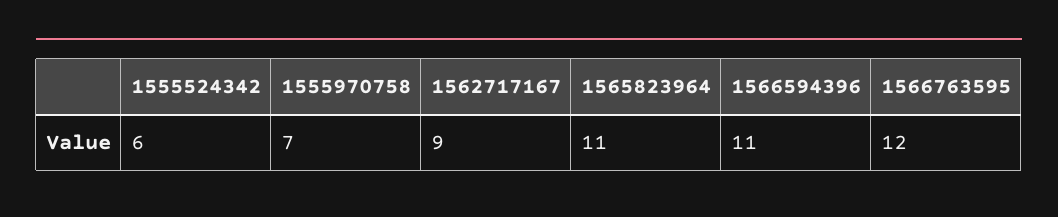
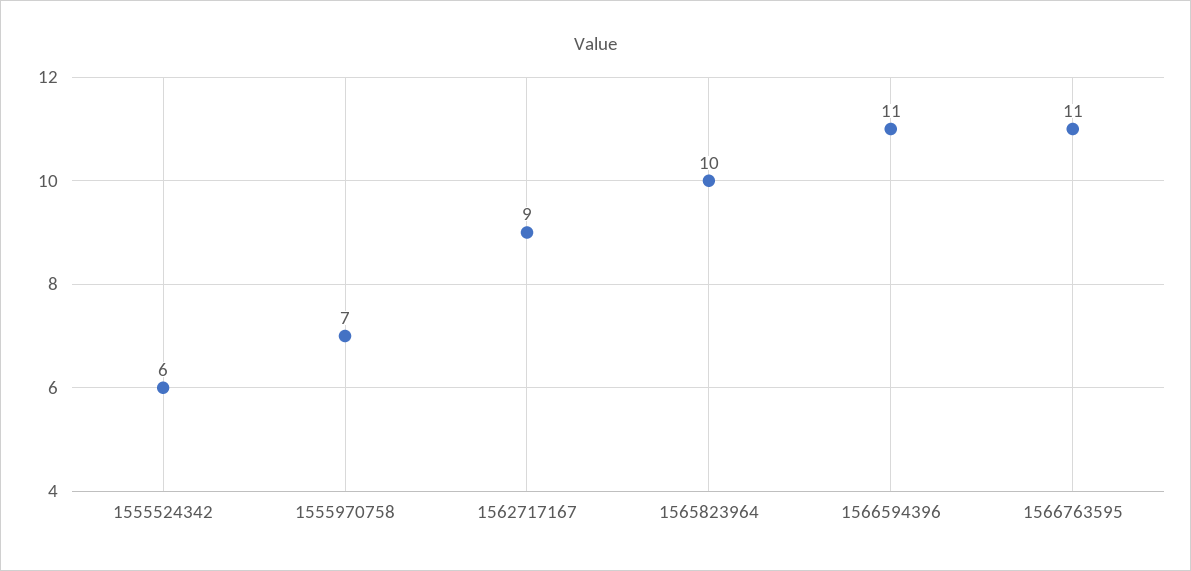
  {
    "1555524342": 6,
    "1555970758": 7,
    "1562717167": 9,
-   "1565823964": 11,
+   "1565823964": 10,
    "1566594396": 11,
-   "1566763595": 12
+   "1566763595": 11
  }

